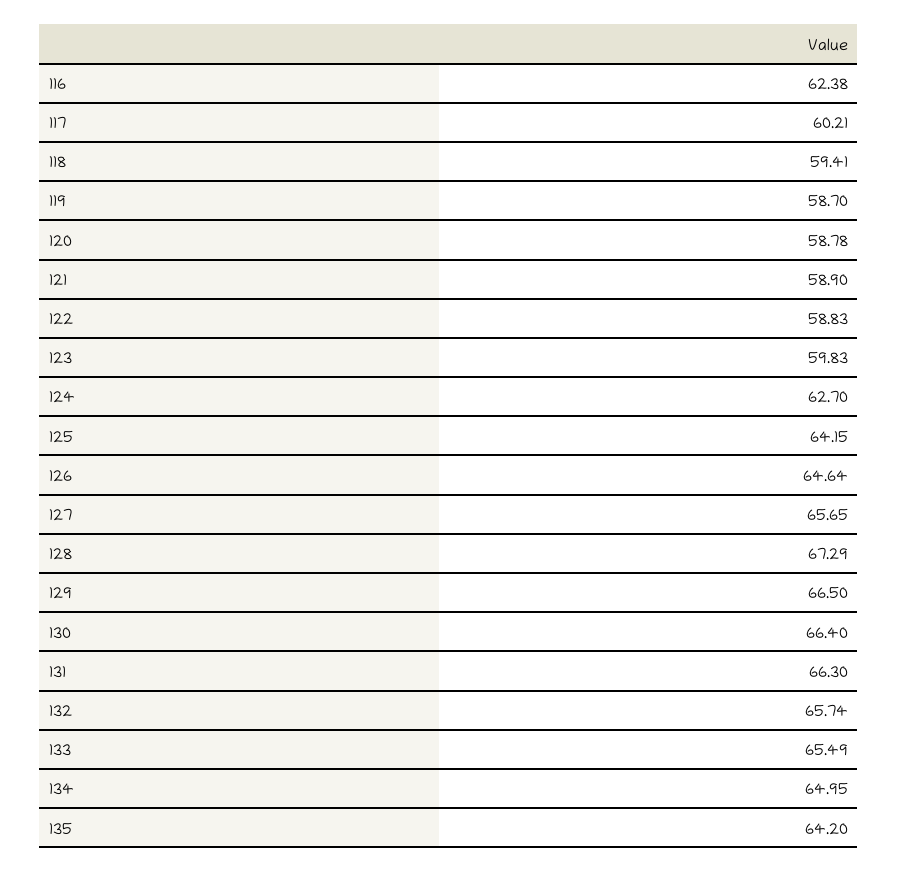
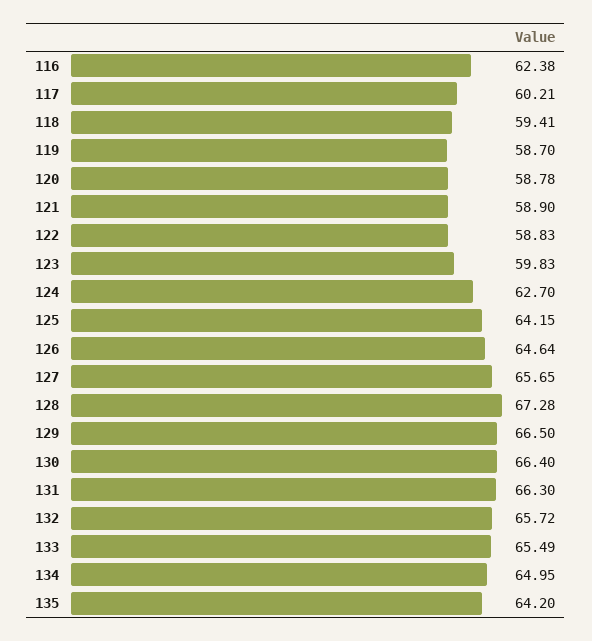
  {
    "116": 62.38,
    "117": 60.21,
    "118": 59.41,
    "119": 58.7,
    "120": 58.78,
    "121": 58.9,
    "122": 58.83,
    "123": 59.83,
    "124": 62.7,
    "125": 64.15,
    "126": 64.64,
    "127": 65.65,
-   "128": 67.29,
+   "128": 67.28,
    "129": 66.5,
    "130": 66.4,
    "131": 66.3,
-   "132": 65.74,
+   "132": 65.72,
    "133": 65.49,
    "134": 64.95,
    "135": 64.2
  }

